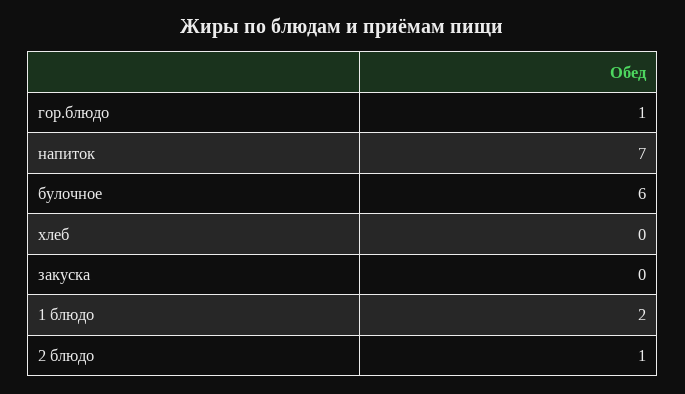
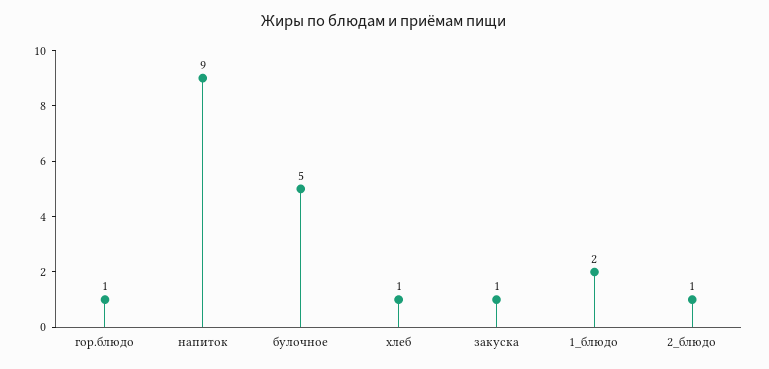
  {
    "гор.блюдо": 1,
-   "напиток": 7,
+   "напиток": 9,
-   "булочное": 6,
+   "булочное": 5,
-   "хлеб": 0,
+   "хлеб": 1,
-   "закуска": 0,
+   "закуска": 1,
    "1 блюдо": 2,
    "2 блюдо": 1
  }

